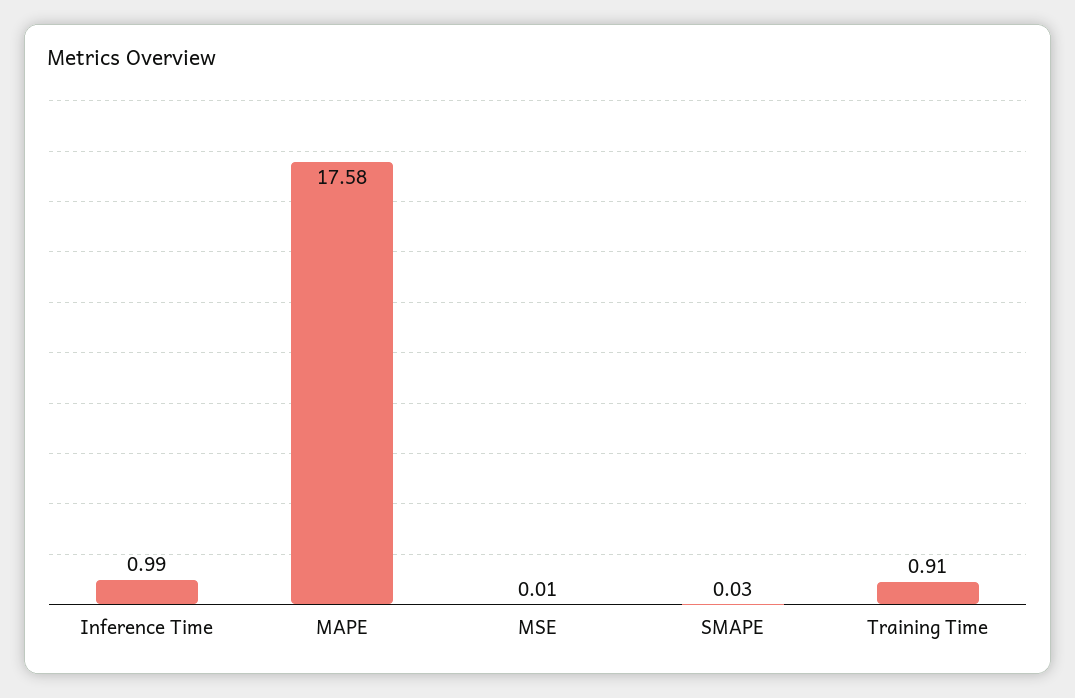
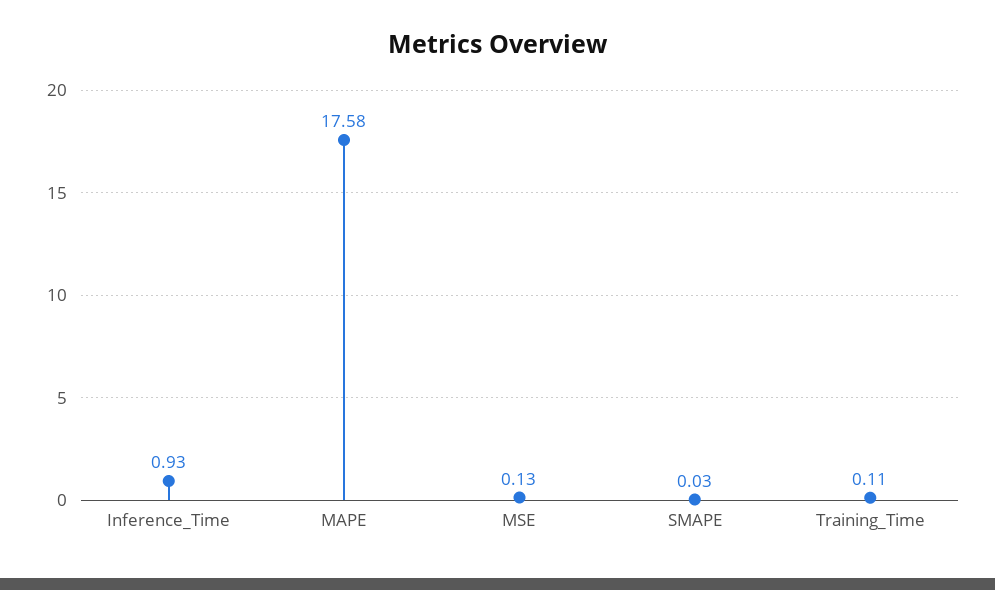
  {
-   "Inference Time": 0.99,
+   "Inference Time": 0.93,
    "MAPE": 17.58,
-   "MSE": 0.01,
+   "MSE": 0.13,
    "SMAPE": 0.03,
-   "Training Time": 0.91
+   "Training Time": 0.11
  }

